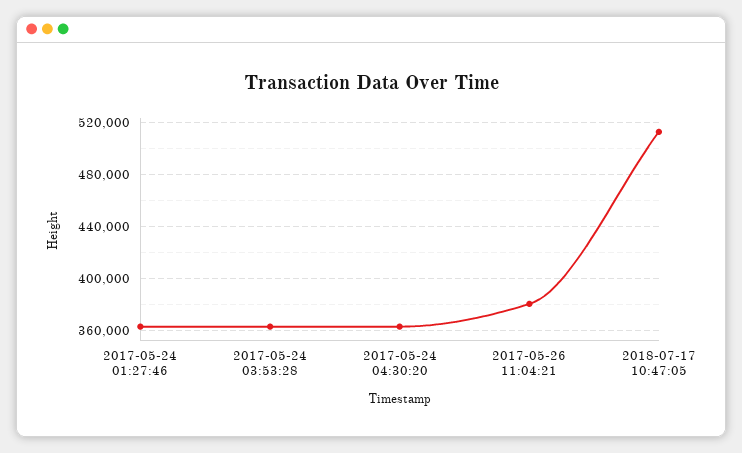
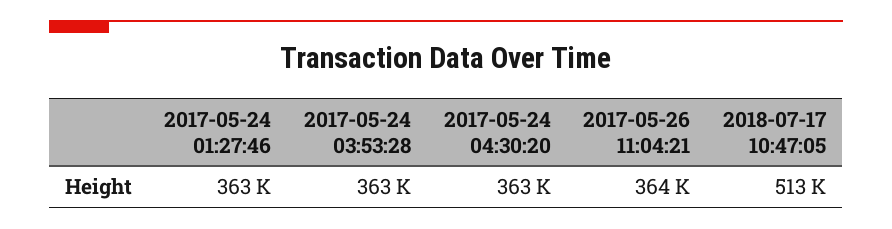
  {
    "2017-05-24 01:27:46": 363000,
    "2017-05-24 03:53:28": 363000,
    "2017-05-24 04:30:20": 363000,
-   "2017-05-26 11:04:21": 380000,
+   "2017-05-26 11:04:21": 364000,
    "2018-07-17 10:47:05": 513000
  }

